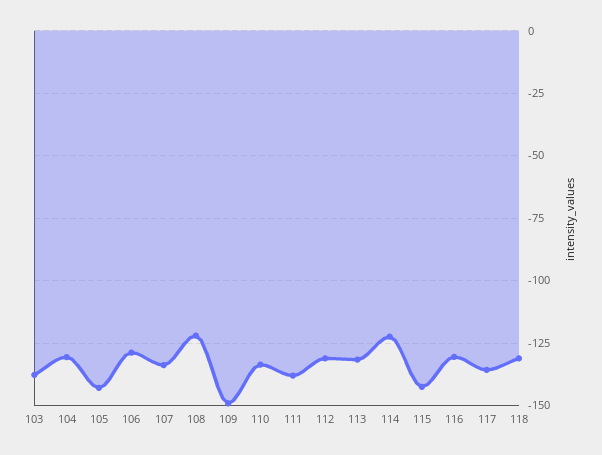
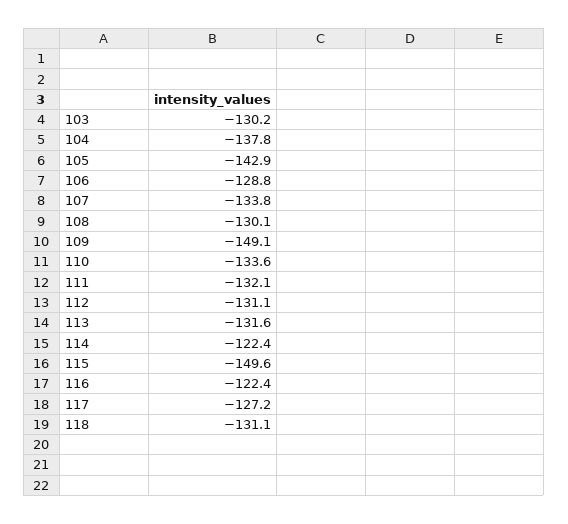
  {
-   "103": -137.5,
+   "103": -130.2,
-   "104": -130,
+   "104": -137.8,
    "105": -142.9,
    "106": -128.8,
    "107": -133.8,
-   "108": -122.5,
+   "108": -130.1,
    "109": -149.1,
    "110": -133.6,
-   "111": -137.5,
+   "111": -132.1,
    "112": -131.1,
    "113": -131.6,
    "114": -122.4,
-   "115": -142.5,
+   "115": -149.6,
-   "116": -130,
+   "116": -122.4,
-   "117": -135,
+   "117": -127.2,
    "118": -131.1
  }

